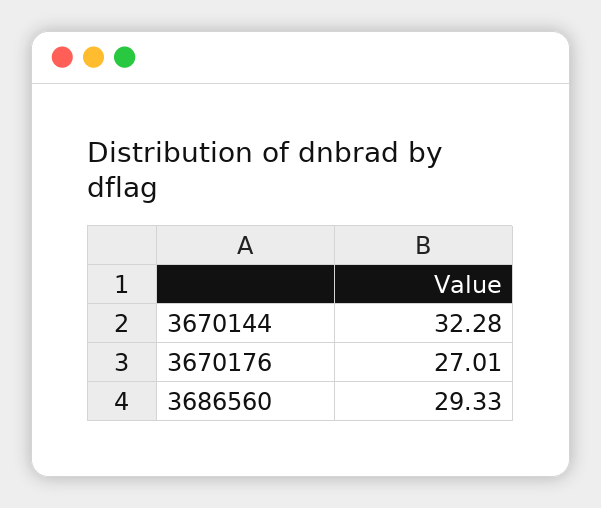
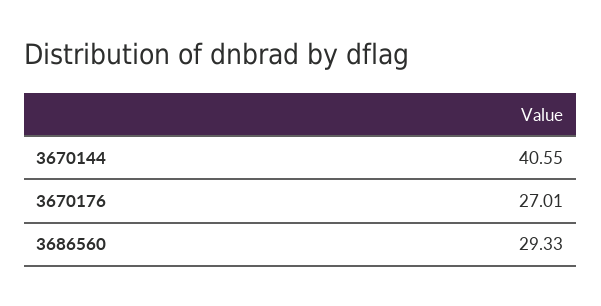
  {
-   "3670144": 32.28,
+   "3670144": 40.55,
    "3670176": 27.01,
    "3686560": 29.33
  }

